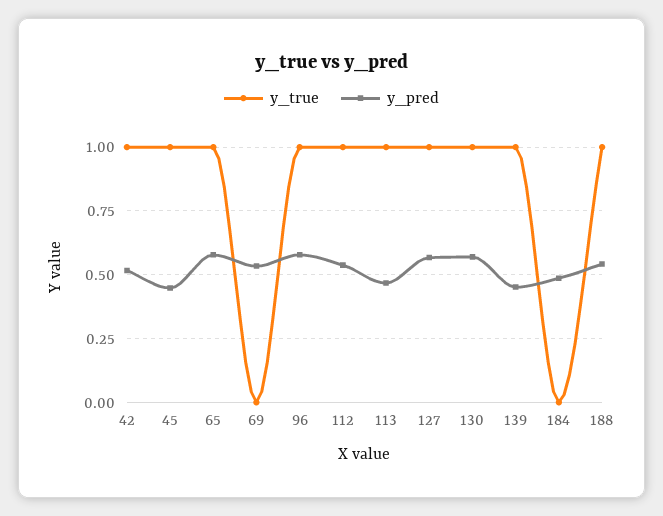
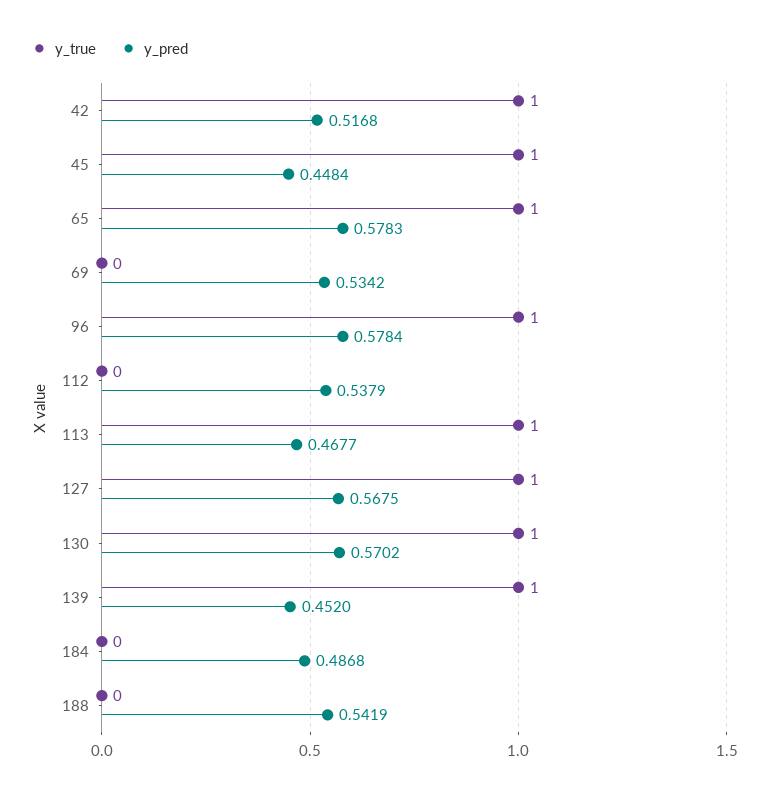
  {
    "y_true": {
      "42": 1,
      "45": 1,
      "65": 1,
      "69": 0,
      "96": 1,
-     "112": 1,
+     "112": 0,
      "113": 1,
      "127": 1,
      "130": 1,
      "139": 1,
      "184": 0,
-     "188": 1
+     "188": 0
    },
    "y_pred": {
      "42": 0.5168,
      "45": 0.4484,
      "65": 0.5783,
      "69": 0.5342,
      "96": 0.5784,
      "112": 0.5379,
      "113": 0.4677,
      "127": 0.5675,
      "130": 0.5702,
      "139": 0.452,
      "184": 0.4868,
      "188": 0.5419
    }
  }

